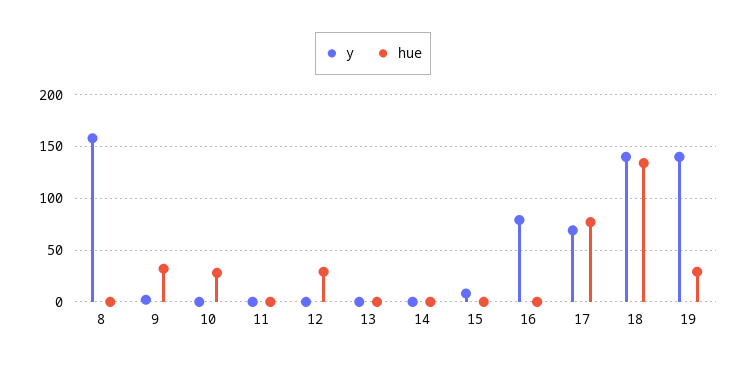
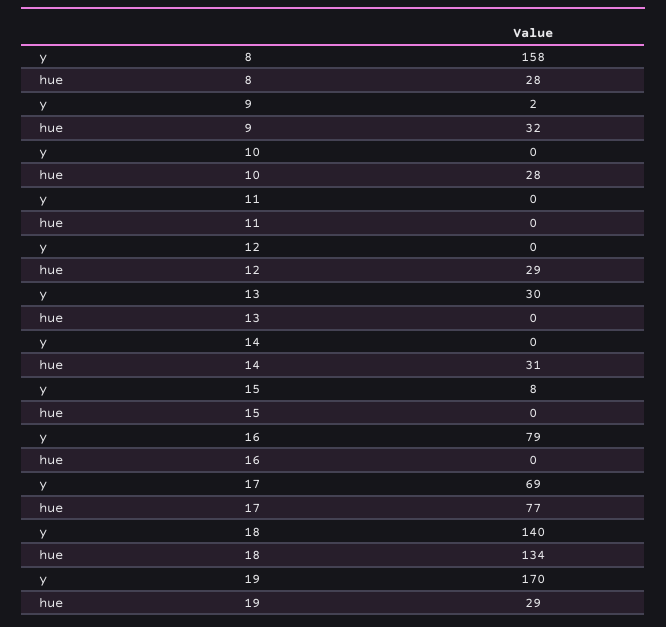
  {
    "y": {
      "8": 158,
      "9": 2,
      "10": 0,
      "11": 0,
      "12": 0,
-     "13": 0,
+     "13": 30,
      "14": 0,
      "15": 8,
      "16": 79,
      "17": 69,
      "18": 140,
-     "19": 140
+     "19": 170
    },
    "hue": {
-     "8": 0,
+     "8": 28,
      "9": 32,
      "10": 28,
      "11": 0,
      "12": 29,
      "13": 0,
-     "14": 0,
+     "14": 31,
      "15": 0,
      "16": 0,
      "17": 77,
      "18": 134,
      "19": 29
    }
  }

